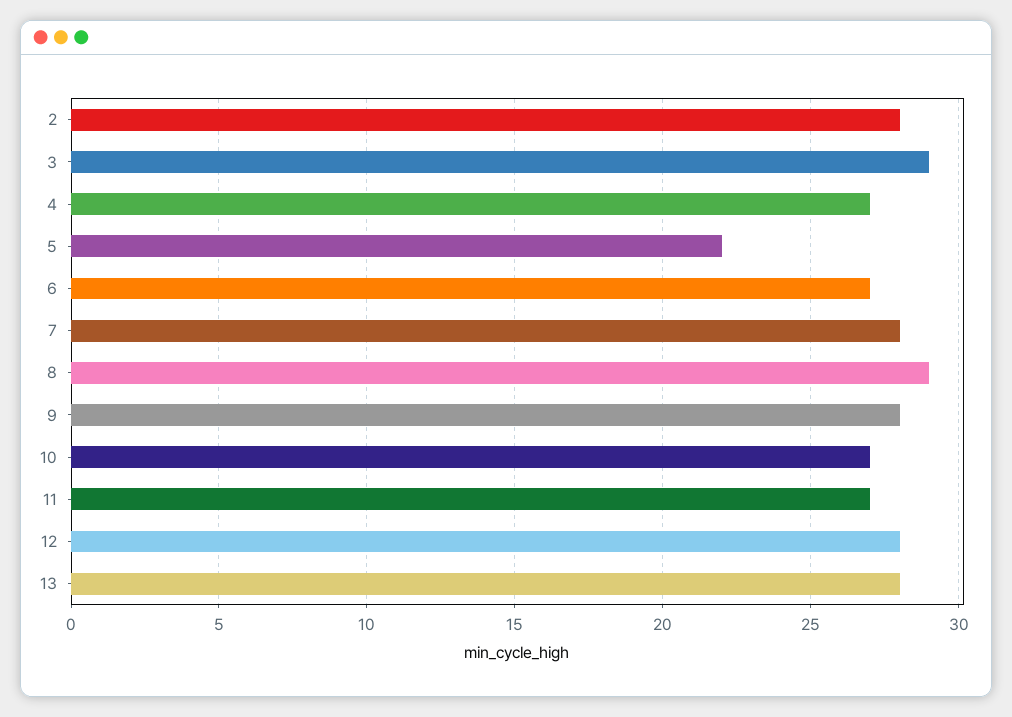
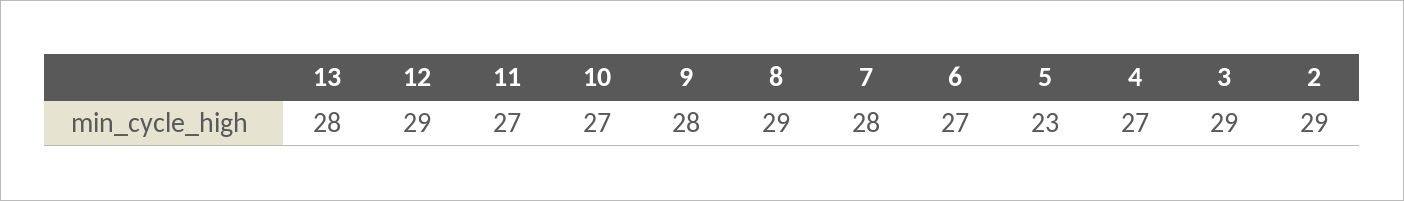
  {
-   "2": 28,
+   "2": 29,
    "3": 29,
    "4": 27,
-   "5": 22,
+   "5": 23,
    "6": 27,
    "7": 28,
    "8": 29,
    "9": 28,
    "10": 27,
    "11": 27,
-   "12": 28,
+   "12": 29,
    "13": 28
  }

